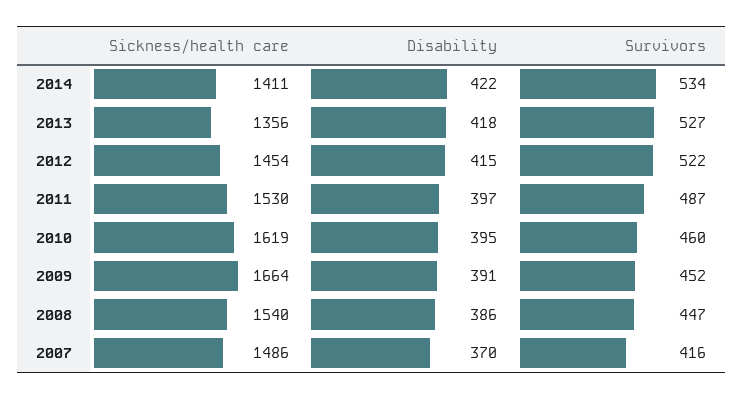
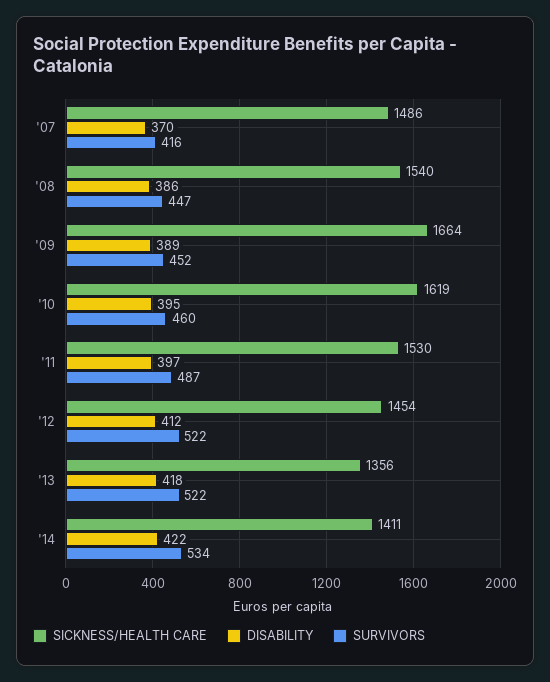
  {
    "Sickness/health care": {
      "2014": 1411,
      "2013": 1356,
      "2012": 1454,
      "2011": 1530,
      "2010": 1619,
      "2009": 1664,
      "2008": 1540,
      "2007": 1486
    },
    "Disability": {
      "2014": 422,
      "2013": 418,
-     "2012": 415,
+     "2012": 412,
      "2011": 397,
      "2010": 395,
-     "2009": 391,
+     "2009": 389,
      "2008": 386,
      "2007": 370
    },
    "Survivors": {
      "2014": 534,
-     "2013": 527,
+     "2013": 522,
      "2012": 522,
      "2011": 487,
      "2010": 460,
      "2009": 452,
      "2008": 447,
      "2007": 416
    }
  }

